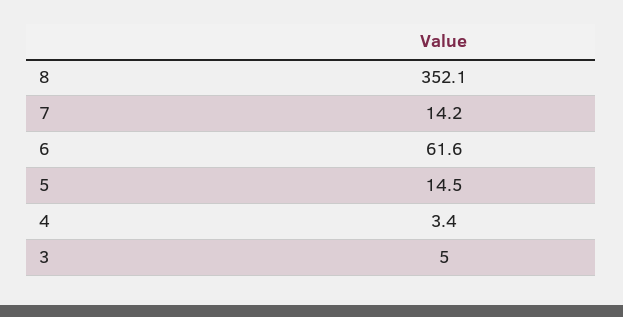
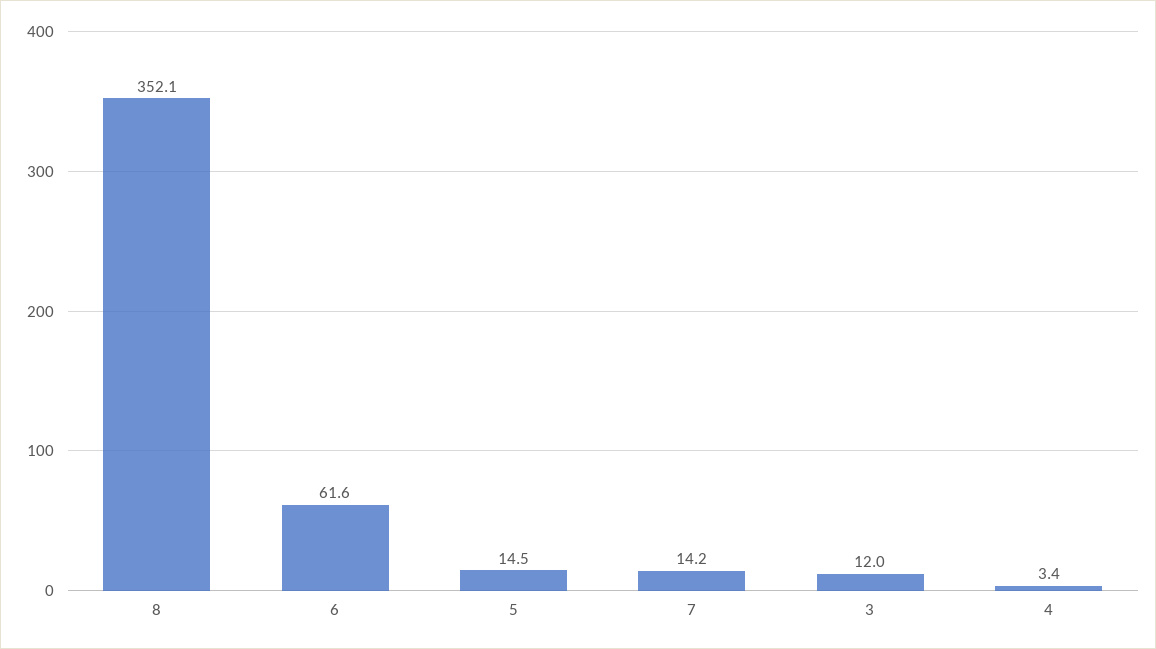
  {
    "8": 352.1,
    "7": 14.2,
    "6": 61.6,
    "5": 14.5,
    "4": 3.4,
-   "3": 5
+   "3": 12
  }

